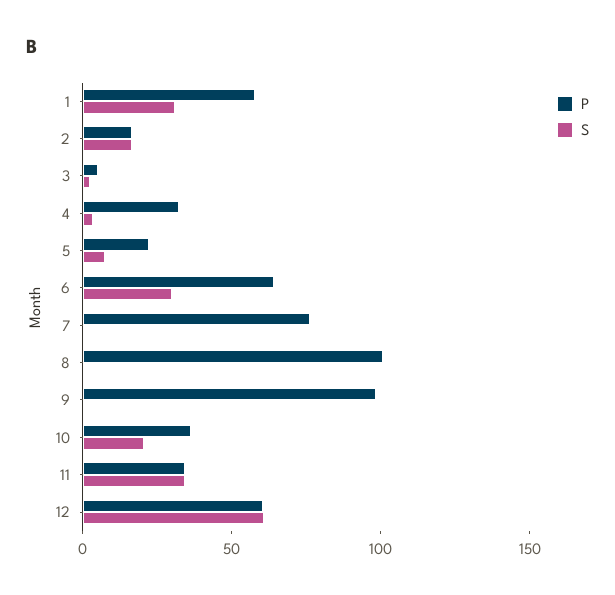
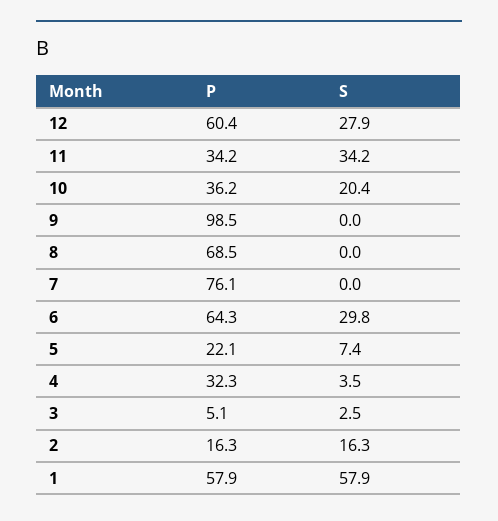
  {
    "P": {
      "1": 57.9,
      "2": 16.3,
      "3": 5.1,
      "4": 32.3,
      "5": 22.1,
      "6": 64.3,
      "7": 76.1,
-     "8": 100,
+     "8": 68.5,
      "9": 98.5,
      "10": 36.2,
      "11": 34.2,
      "12": 60.4
    },
    "S": {
-     "1": 30,
+     "1": 57.9,
      "2": 16.3,
      "3": 2.5,
      "4": 3.5,
      "5": 7.4,
      "6": 29.8,
      "7": 0,
      "8": 0,
      "9": 0,
      "10": 20.4,
      "11": 34.2,
-     "12": 60
+     "12": 27.9
    }
  }

